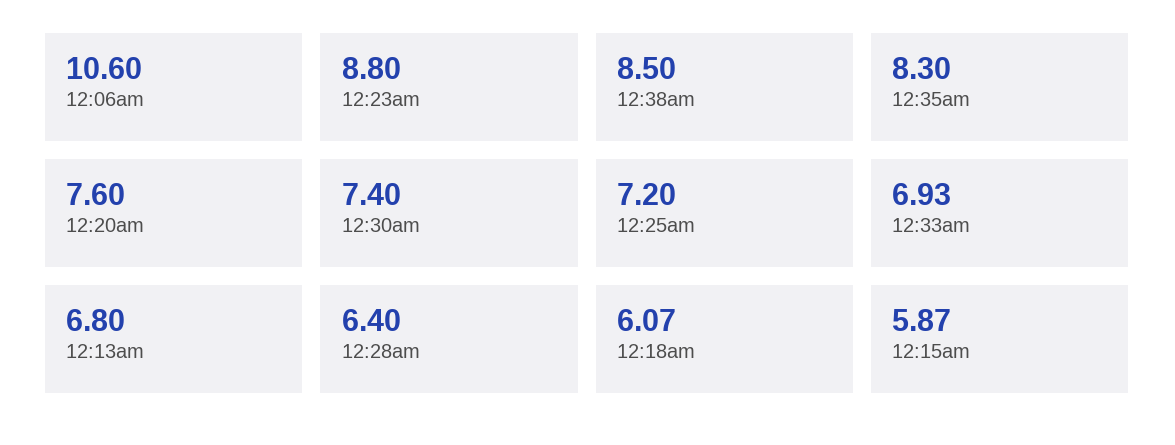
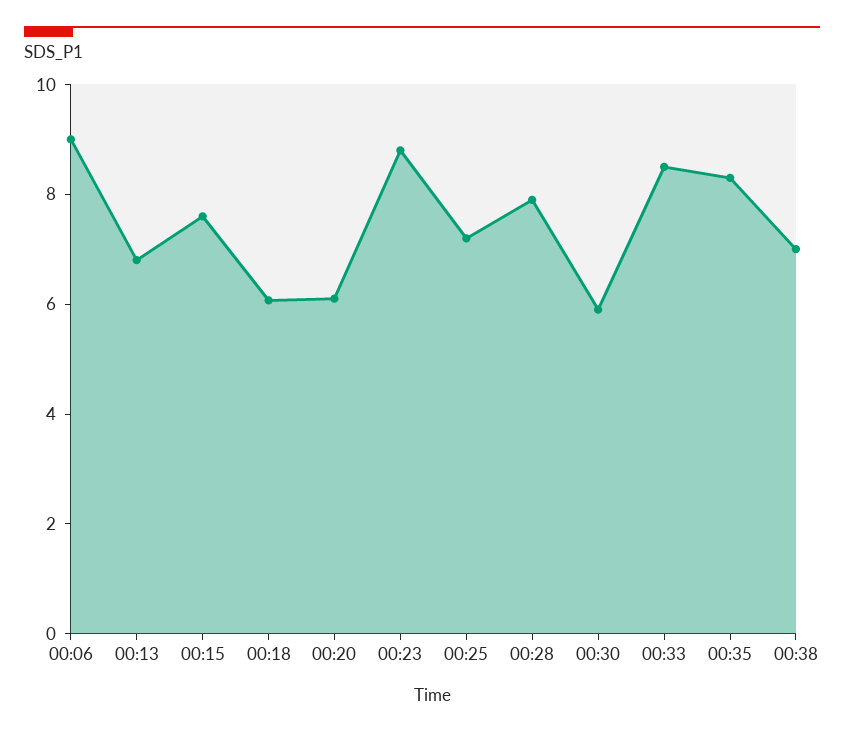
  {
-   "12:06am": 10.6,
+   "12:06am": 9,
    "12:23am": 8.8,
-   "12:38am": 8.5,
+   "12:38am": 7,
    "12:35am": 8.3,
-   "12:20am": 7.6,
+   "12:20am": 6,
-   "12:30am": 7.4,
+   "12:30am": 6,
    "12:25am": 7.2,
-   "12:33am": 6.93,
+   "12:33am": 8.5,
    "12:13am": 6.8,
-   "12:28am": 6.4,
+   "12:28am": 8,
    "12:18am": 6.07,
-   "12:15am": 5.87
+   "12:15am": 7.5
  }

